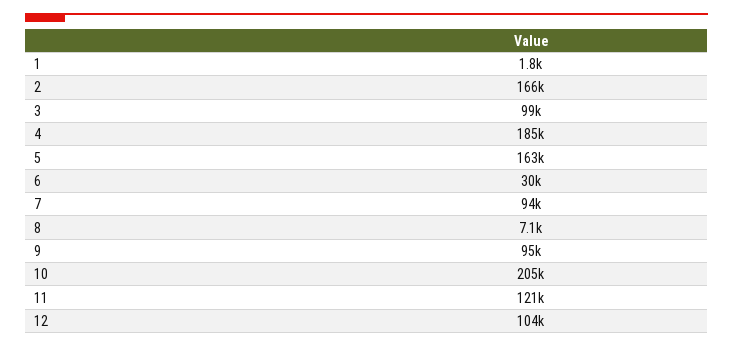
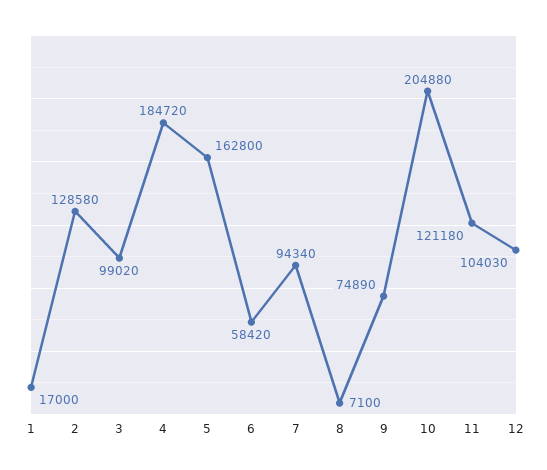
  {
-   "1": 1800,
+   "1": 17000,
-   "2": 166000,
+   "2": 128580,
    "3": 99020,
    "4": 184720,
    "5": 162800,
-   "6": 30000,
+   "6": 58420,
    "7": 94340,
    "8": 7100,
-   "9": 95000,
+   "9": 74890,
    "10": 204880,
    "11": 121180,
    "12": 104030
  }

